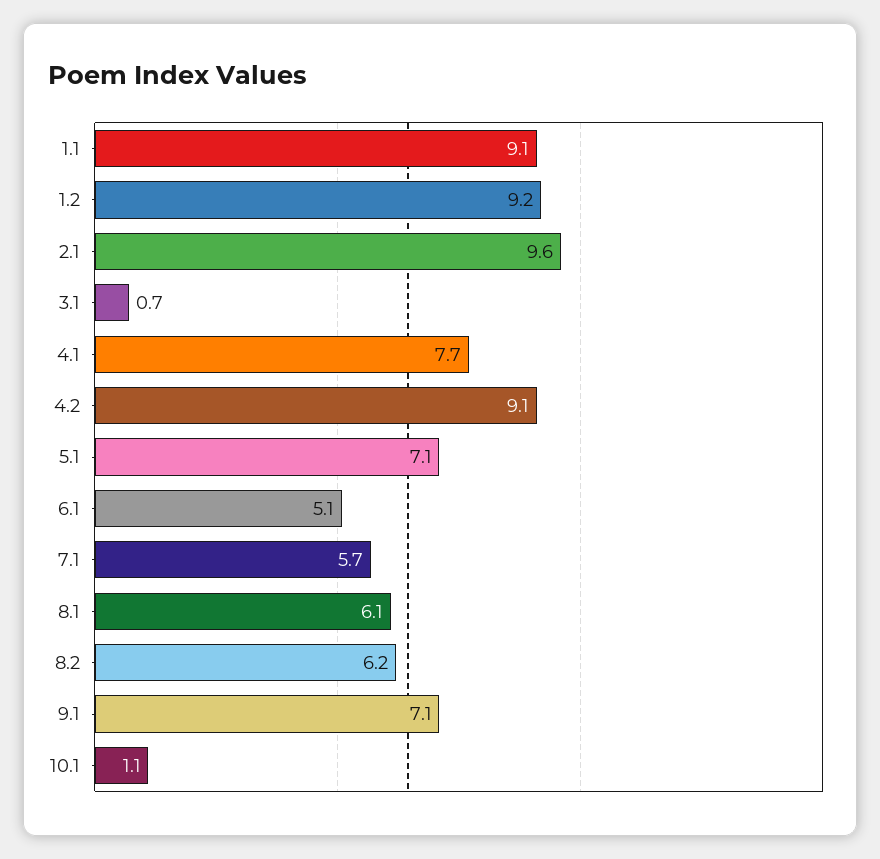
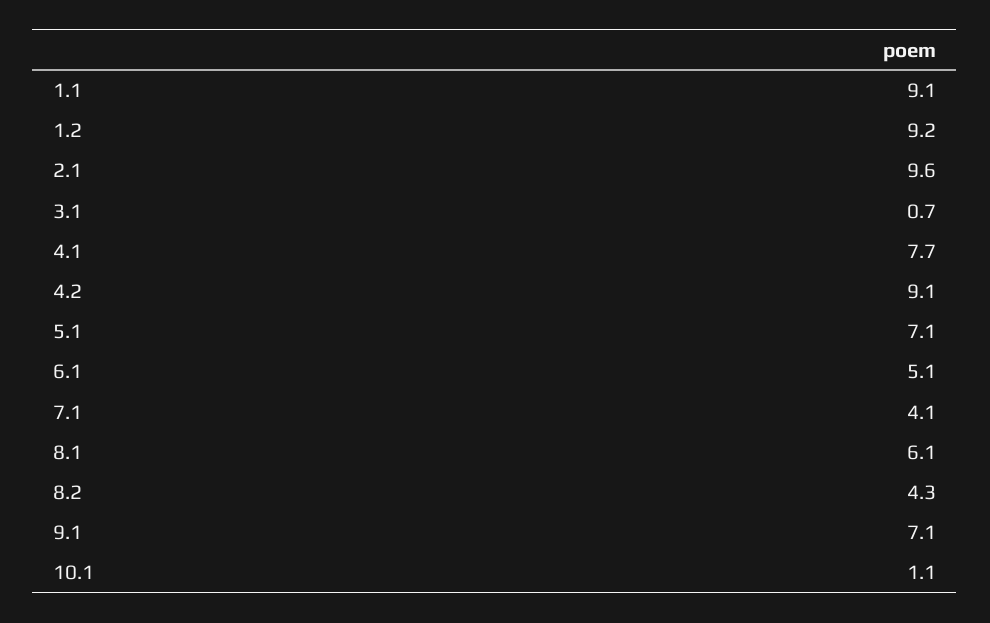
  {
    "1.1": 9.1,
    "1.2": 9.2,
    "2.1": 9.6,
    "3.1": 0.7,
    "4.1": 7.7,
    "4.2": 9.1,
    "5.1": 7.1,
    "6.1": 5.1,
-   "7.1": 5.7,
+   "7.1": 4.1,
    "8.1": 6.1,
-   "8.2": 6.2,
+   "8.2": 4.3,
    "9.1": 7.1,
    "10.1": 1.1
  }

